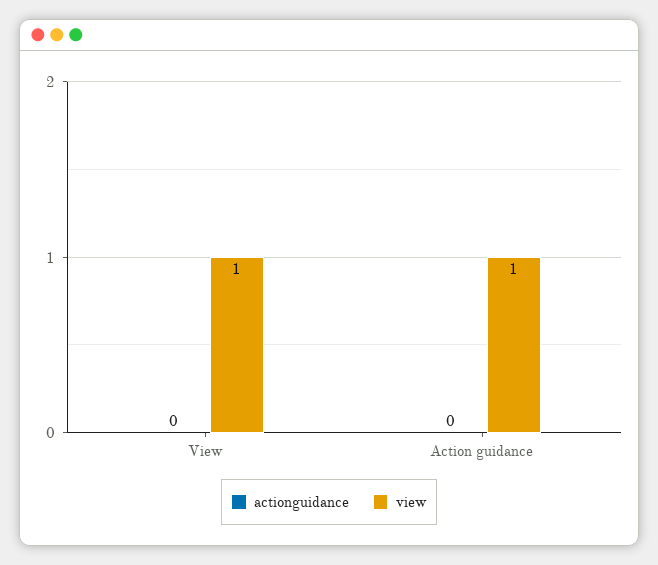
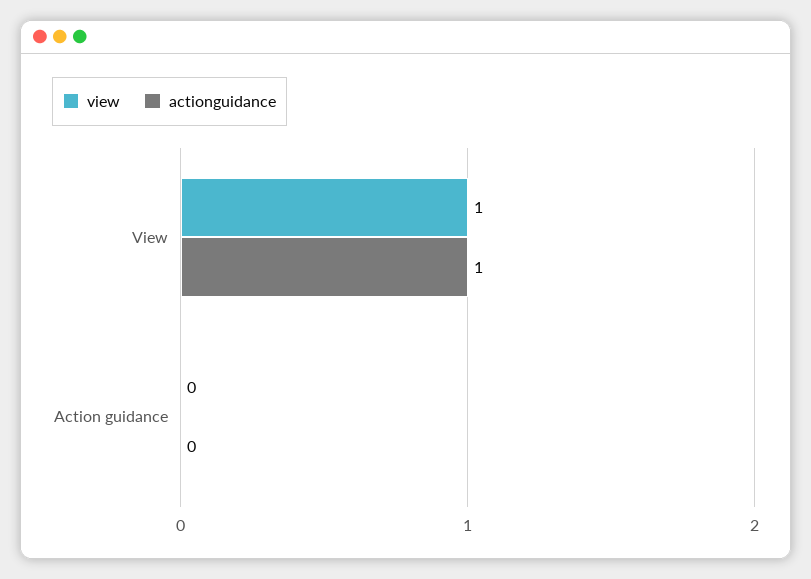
  {
    "actionguidance": {
-     "View": 0,
+     "View": 1,
      "Action guidance": 0
    },
    "view": {
      "View": 1,
-     "Action guidance": 1
+     "Action guidance": 0
    }
  }

